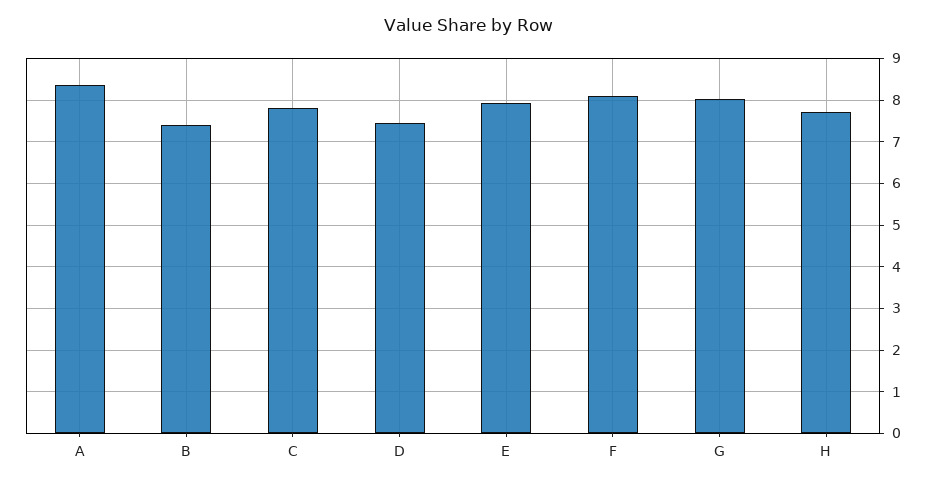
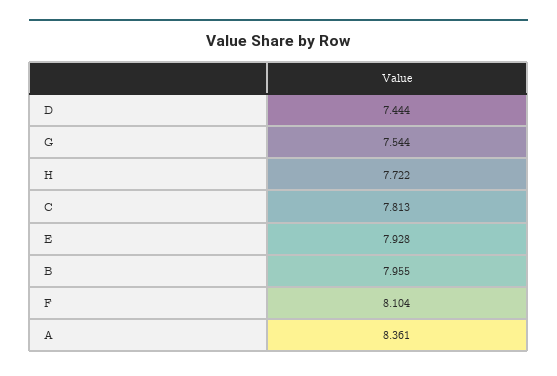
  {
    "A": 8.361,
-   "B": 7.4,
+   "B": 7.955,
    "C": 7.813,
    "D": 7.444,
    "E": 7.928,
    "F": 8.104,
-   "G": 8,
+   "G": 7.544,
    "H": 7.722
  }

